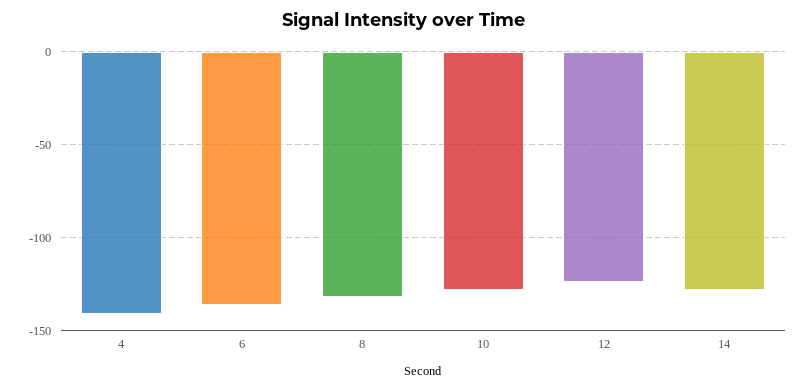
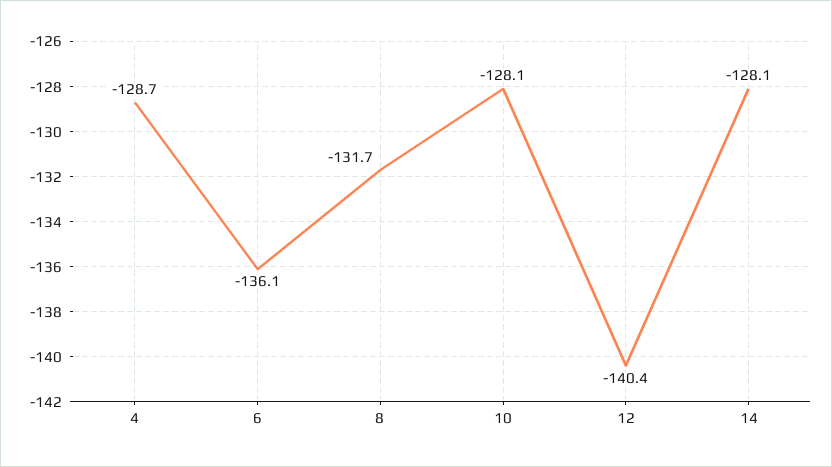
  {
-   "4": -140,
+   "4": -128.7,
    "6": -136.1,
    "8": -131.7,
    "10": -128.1,
-   "12": -125,
+   "12": -140.4,
    "14": -128.1
  }

